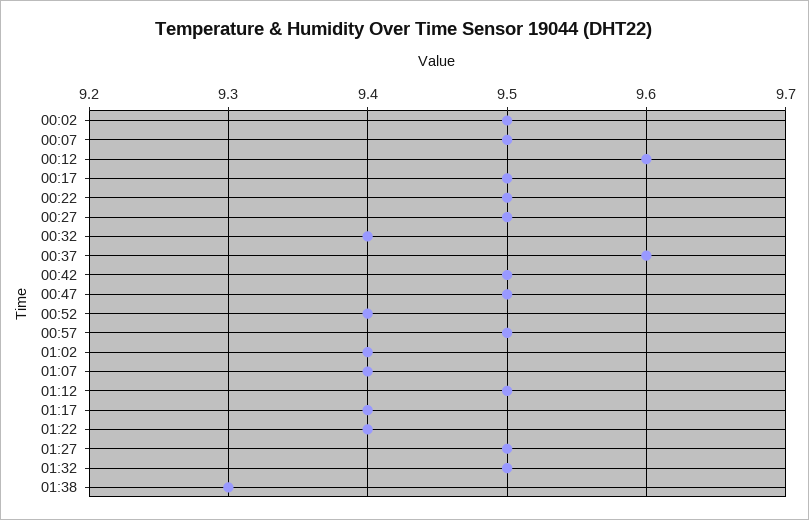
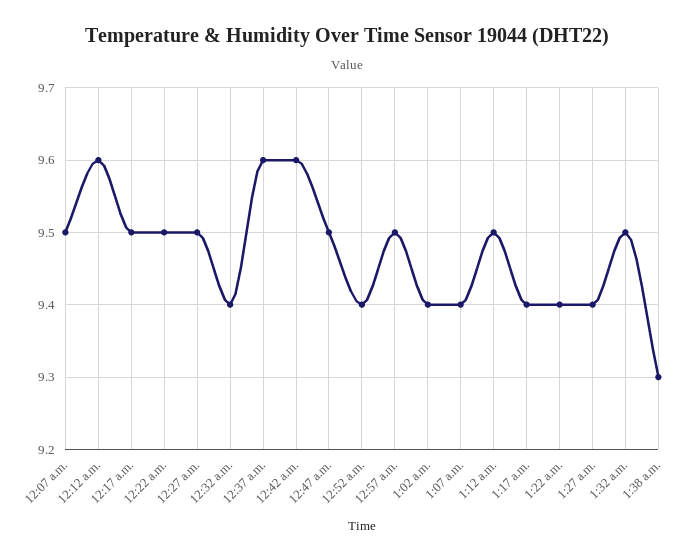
  {
-   "00:02": 9.5,
    "00:07": 9.5,
    "00:12": 9.6,
    "00:17": 9.5,
    "00:22": 9.5,
    "00:27": 9.5,
    "00:32": 9.4,
    "00:37": 9.6,
-   "00:42": 9.5,
+   "00:42": 9.6,
    "00:47": 9.5,
    "00:52": 9.4,
    "00:57": 9.5,
    "01:02": 9.4,
    "01:07": 9.4,
    "01:12": 9.5,
    "01:17": 9.4,
    "01:22": 9.4,
-   "01:27": 9.5,
+   "01:27": 9.4,
    "01:32": 9.5,
    "01:38": 9.3
  }

